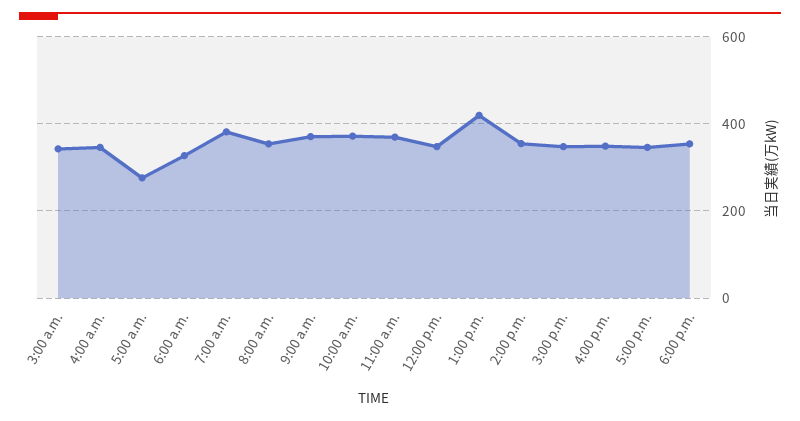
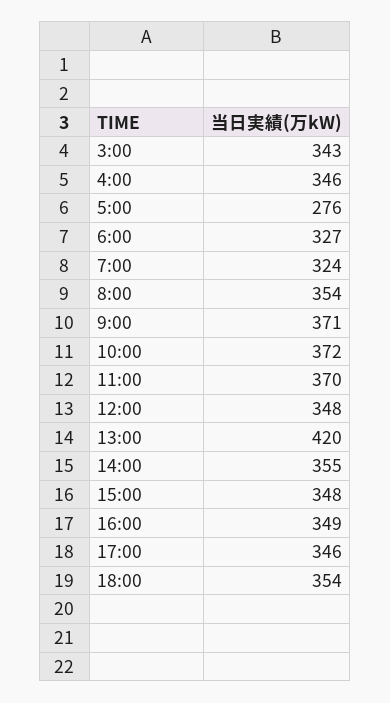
  {
    "3:00 a.m.": 343,
    "4:00 a.m.": 346,
    "5:00 a.m.": 276,
    "6:00 a.m.": 327,
-   "7:00 a.m.": 380,
+   "7:00 a.m.": 324,
    "8:00 a.m.": 354,
    "9:00 a.m.": 371,
    "10:00 a.m.": 372,
    "11:00 a.m.": 370,
    "12:00 p.m.": 348,
    "1:00 p.m.": 420,
    "2:00 p.m.": 355,
    "3:00 p.m.": 348,
    "4:00 p.m.": 349,
    "5:00 p.m.": 346,
    "6:00 p.m.": 354
  }

